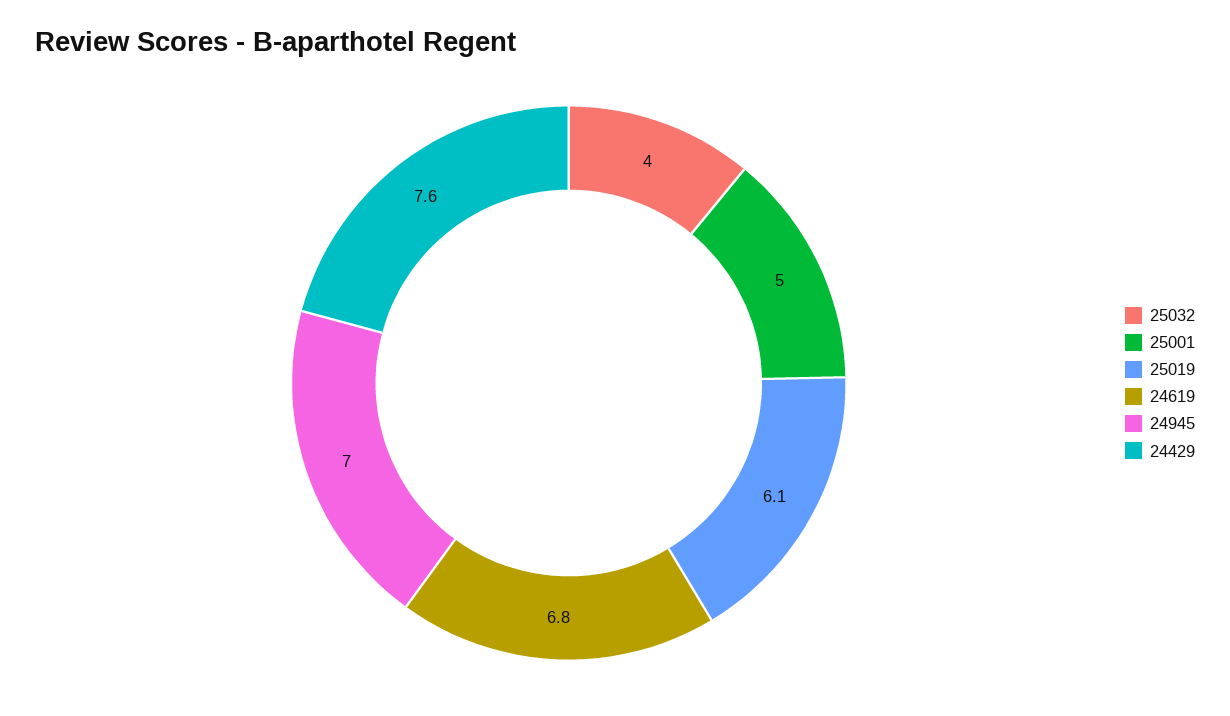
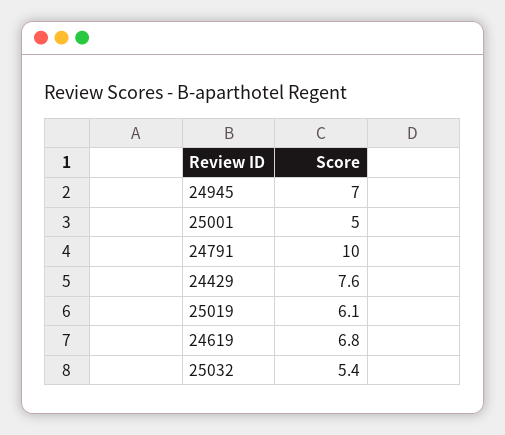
  {
-   "25032": 4,
+   "25032": 5.4,
    "25001": 5,
    "25019": 6.1,
    "24619": 6.8,
    "24945": 7,
-   "24429": 7.6
+   "24429": 7.6,
+   "24791": 10
  }

